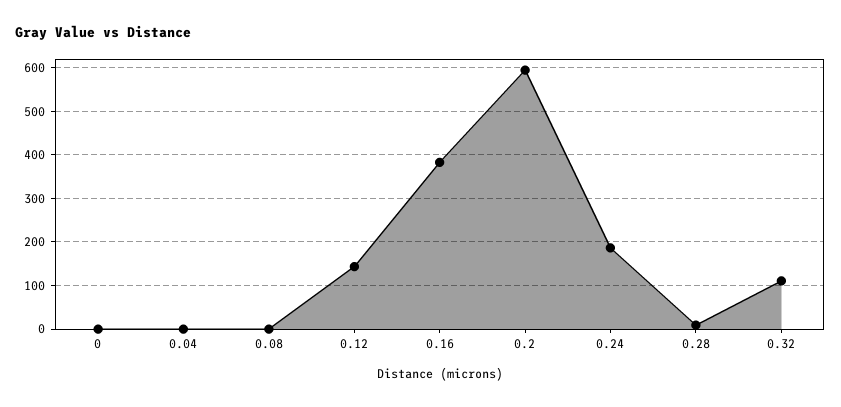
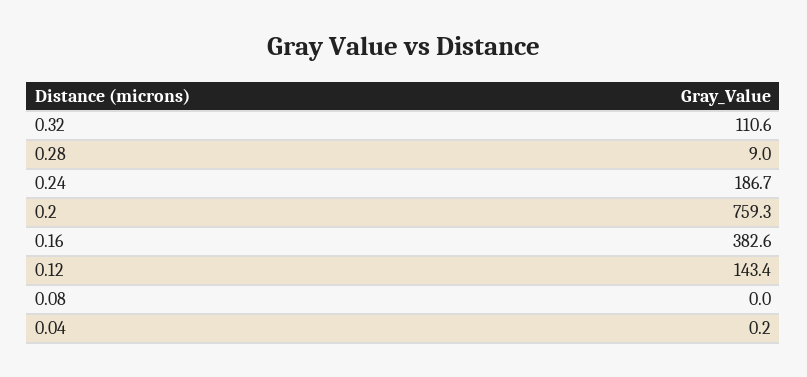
  {
-   "0": 0,
    "0.04": 0.2,
    "0.08": 0,
    "0.12": 143.4,
    "0.16": 382.6,
-   "0.2": 600,
+   "0.2": 759.3,
    "0.24": 186.7,
    "0.28": 9,
    "0.32": 110.6
  }

